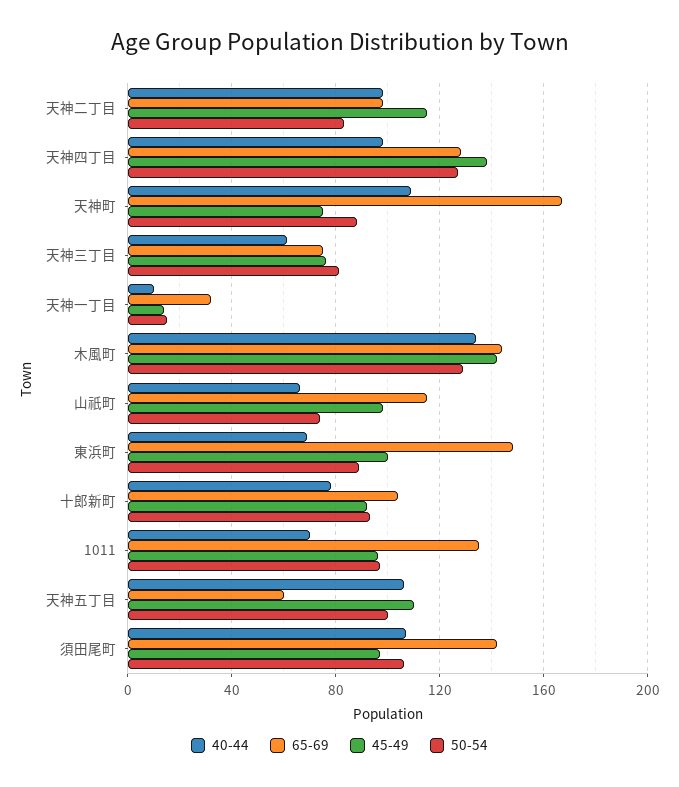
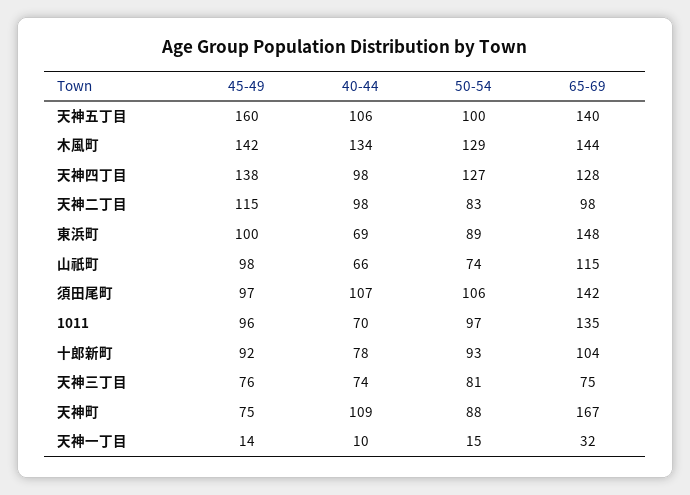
  {
    "40-44": {
      "天神二丁目": 98,
      "天神四丁目": 98,
      "天神町": 109,
-     "天神三丁目": 60,
+     "天神三丁目": 74,
      "天神一丁目": 10,
      "木風町": 134,
      "山祇町": 66,
      "東浜町": 69,
      "十郎新町": 78,
      "1011": 70,
      "天神五丁目": 106,
      "須田尾町": 107
    },
    "65-69": {
      "天神二丁目": 98,
      "天神四丁目": 128,
      "天神町": 167,
      "天神三丁目": 75,
      "天神一丁目": 32,
      "木風町": 144,
      "山祇町": 115,
      "東浜町": 148,
      "十郎新町": 104,
      "1011": 135,
-     "天神五丁目": 60,
+     "天神五丁目": 140,
      "須田尾町": 142
    },
    "45-49": {
      "天神二丁目": 115,
      "天神四丁目": 138,
      "天神町": 75,
      "天神三丁目": 76,
      "天神一丁目": 14,
      "木風町": 142,
      "山祇町": 98,
      "東浜町": 100,
      "十郎新町": 92,
      "1011": 96,
-     "天神五丁目": 110,
+     "天神五丁目": 160,
      "須田尾町": 97
    },
    "50-54": {
      "天神二丁目": 83,
      "天神四丁目": 127,
      "天神町": 88,
      "天神三丁目": 81,
      "天神一丁目": 15,
      "木風町": 129,
      "山祇町": 74,
      "東浜町": 89,
      "十郎新町": 93,
      "1011": 97,
      "天神五丁目": 100,
      "須田尾町": 106
    }
  }

